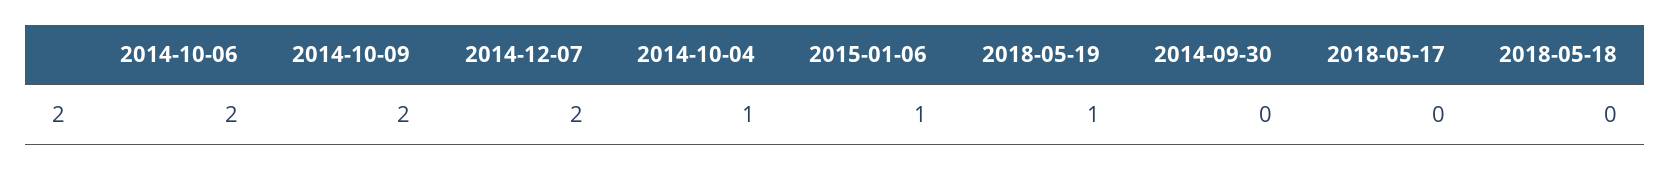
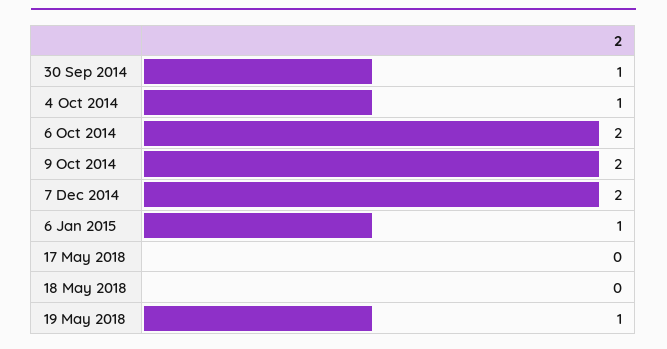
  {
    "2014-10-06": 2,
    "2014-10-09": 2,
    "2014-12-07": 2,
    "2014-10-04": 1,
    "2015-01-06": 1,
    "2018-05-19": 1,
-   "2014-09-30": 0,
+   "2014-09-30": 1,
    "2018-05-17": 0,
    "2018-05-18": 0
  }

